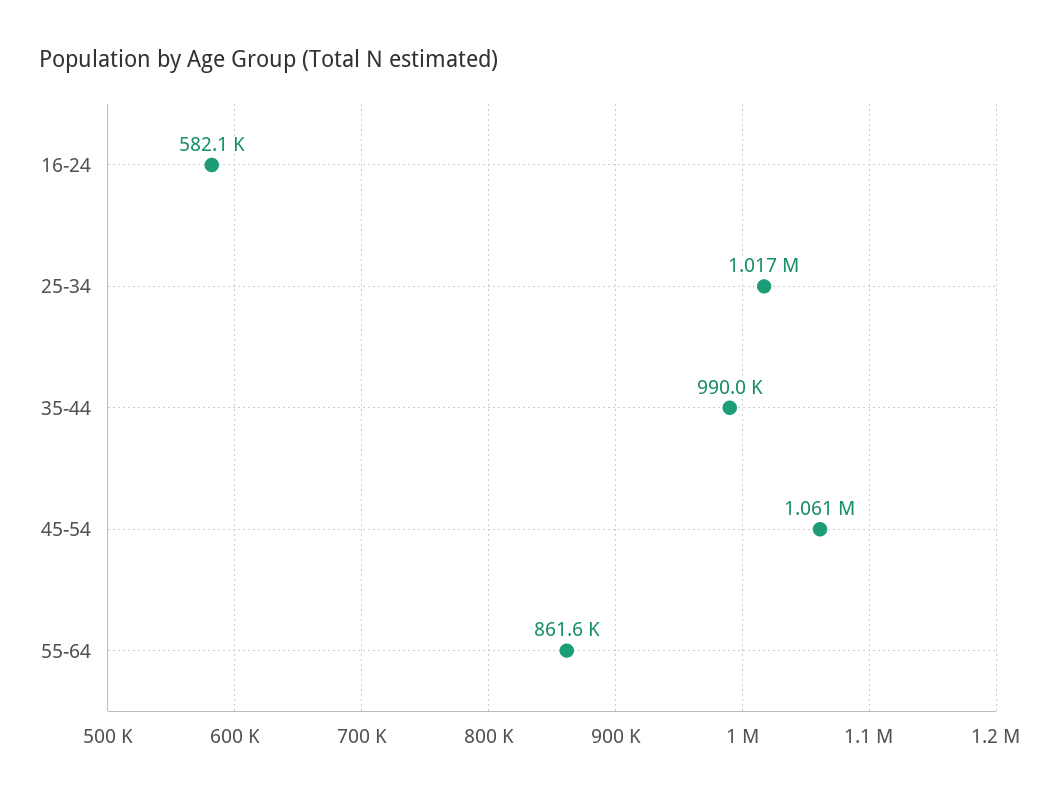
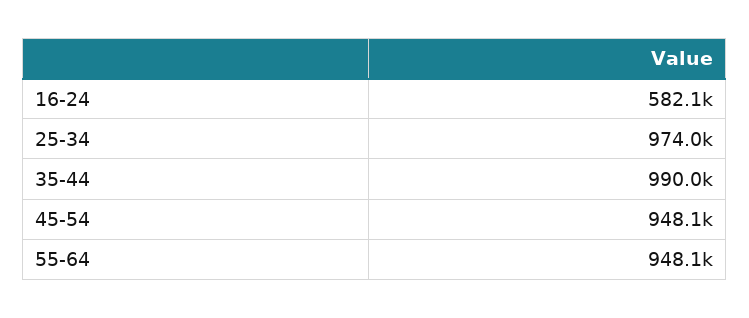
  {
    "16-24": 582100,
-   "25-34": 1017000,
+   "25-34": 974000,
    "35-44": 990000,
-   "45-54": 1061000,
+   "45-54": 948100,
-   "55-64": 861600
+   "55-64": 948100
  }

